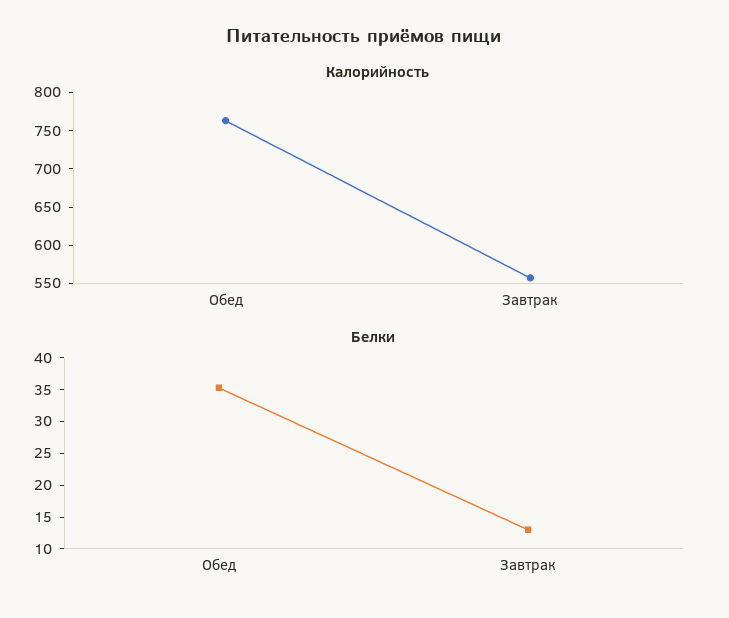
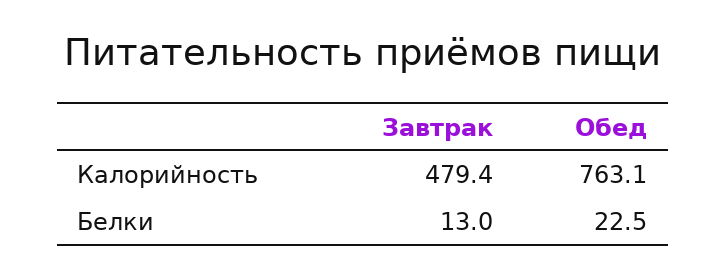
  {
    "Калорийность": {
      "Обед": 763.1,
-     "Завтрак": 550
+     "Завтрак": 479.4
    },
    "Белки": {
-     "Обед": 35,
+     "Обед": 22.5,
      "Завтрак": 13
    }
  }

